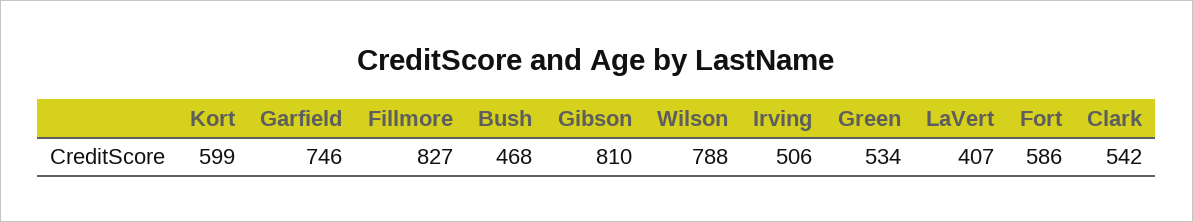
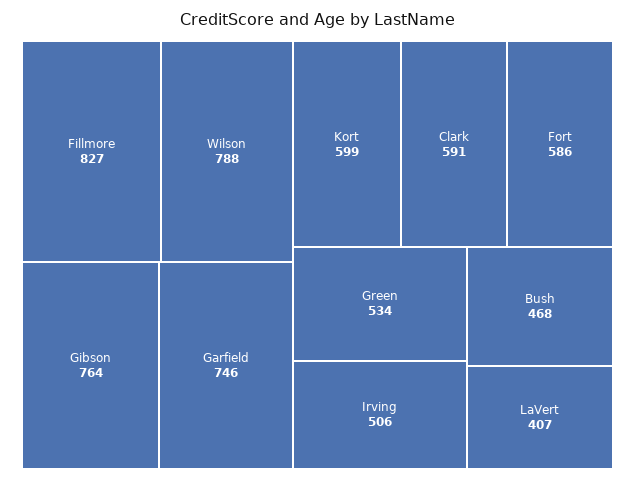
  {
    "Kort": 599,
    "Garfield": 746,
    "Fillmore": 827,
    "Bush": 468,
-   "Gibson": 810,
+   "Gibson": 764,
    "Wilson": 788,
    "Irving": 506,
    "Green": 534,
    "LaVert": 407,
    "Fort": 586,
-   "Clark": 542
+   "Clark": 591
  }

